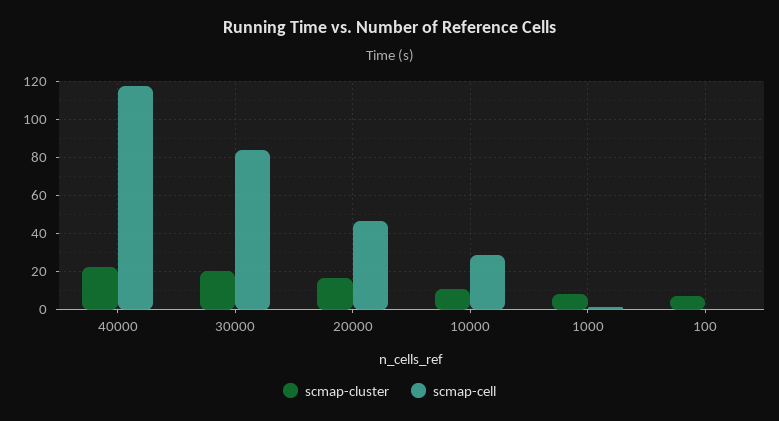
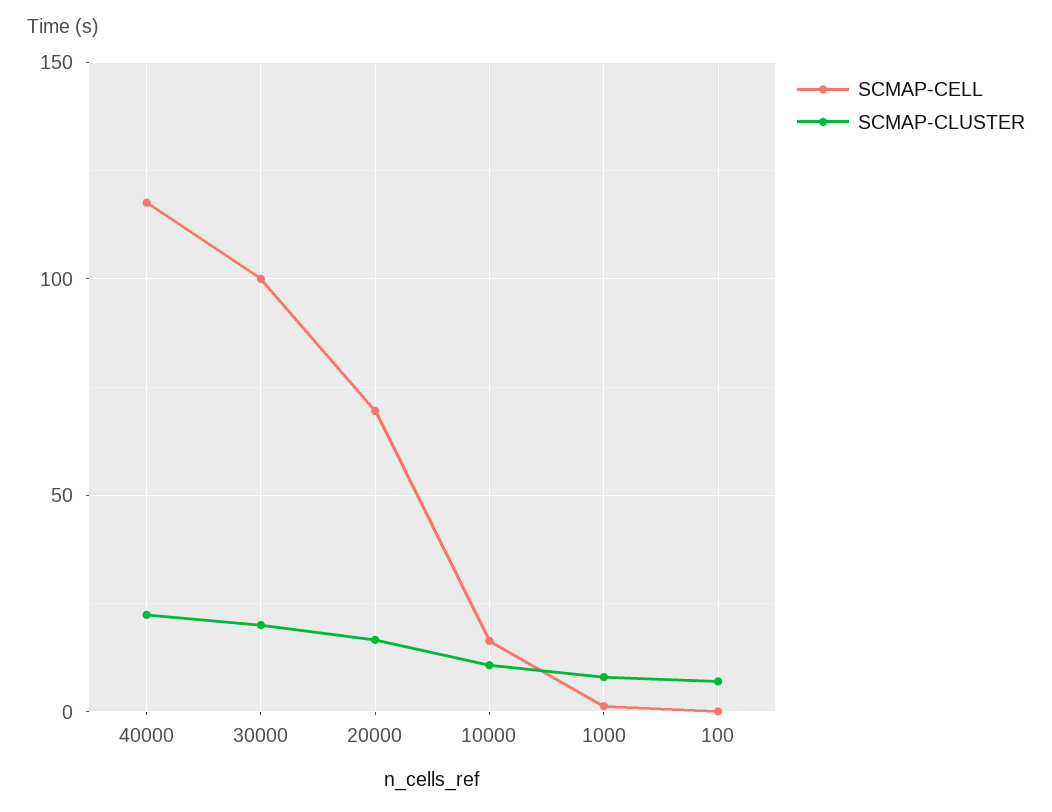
  {
    "scmap-cluster": {
      "40000": 20,
      "30000": 20,
      "20000": 15,
      "10000": 10,
      "1000": 10,
      "100": 5
    },
    "scmap-cell": {
      "40000": 120,
-     "30000": 85,
+     "30000": 100,
-     "20000": 45,
+     "20000": 70,
-     "10000": 30,
+     "10000": 15,
      "1000": 0,
      "100": 0
    }
  }

